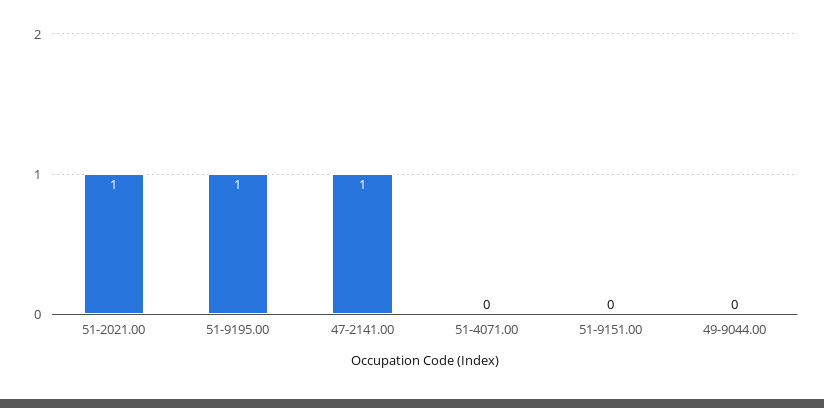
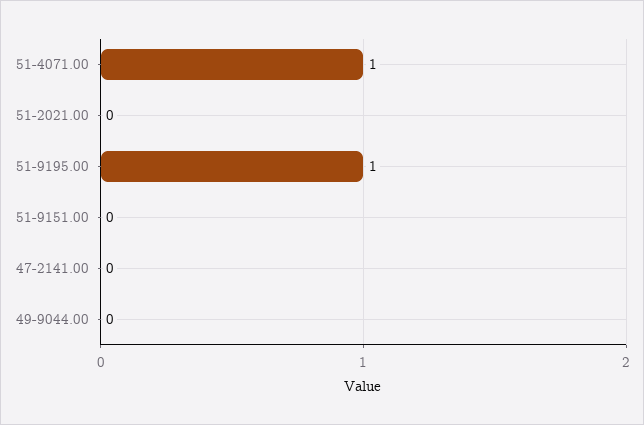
  {
-   "51-2021.00": 1,
+   "51-2021.00": 0,
    "51-9195.00": 1,
-   "47-2141.00": 1,
+   "47-2141.00": 0,
-   "51-4071.00": 0,
+   "51-4071.00": 1,
    "51-9151.00": 0,
    "49-9044.00": 0
  }

